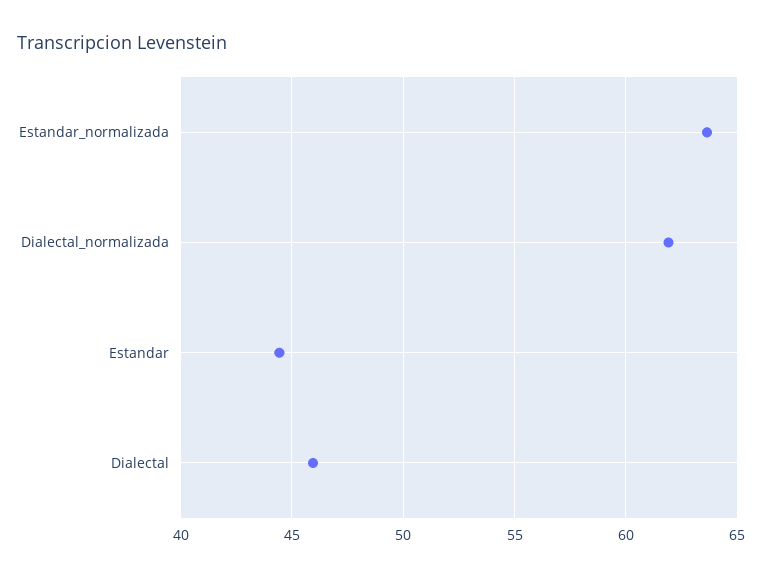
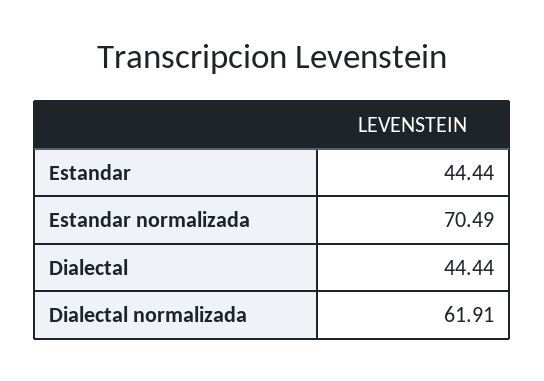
  {
-   "Estandar_normalizada": 63.5,
+   "Estandar_normalizada": 70.49,
    "Dialectal_normalizada": 61.91,
    "Estandar": 44.44,
-   "Dialectal": 46
+   "Dialectal": 44.44
  }

